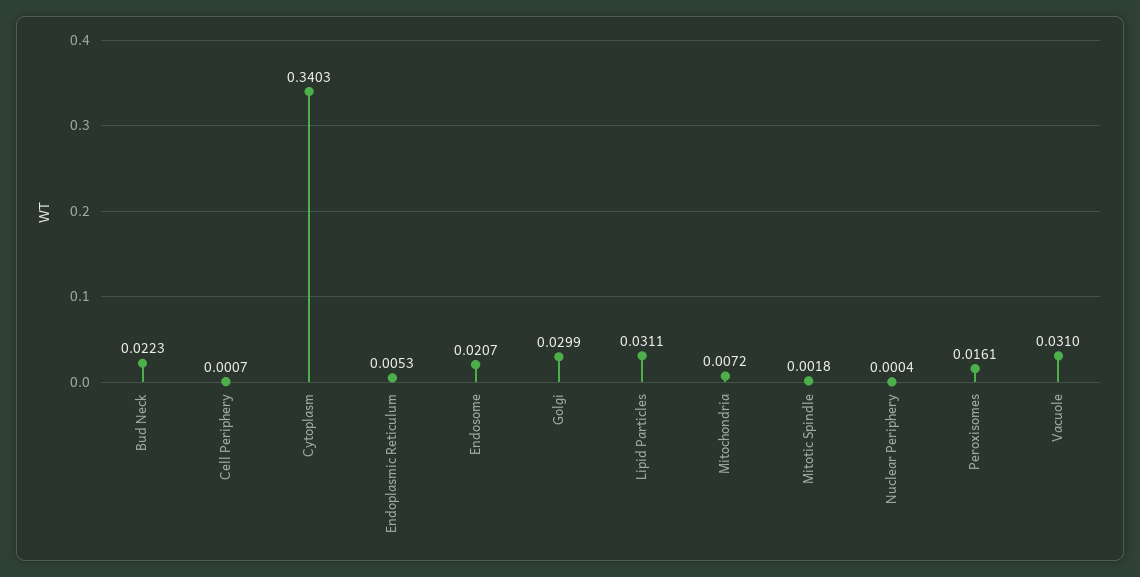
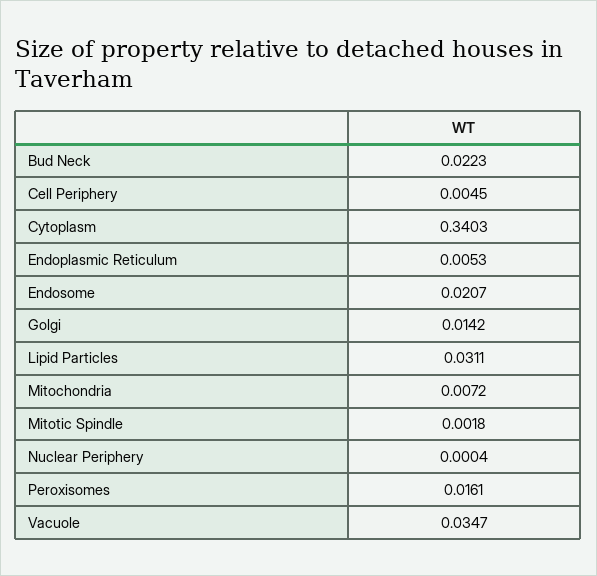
  {
    "Bud Neck": 0.0223,
-   "Cell Periphery": 0.0007,
+   "Cell Periphery": 0.0045,
    "Cytoplasm": 0.3403,
    "Endoplasmic Reticulum": 0.0053,
    "Endosome": 0.0207,
-   "Golgi": 0.0299,
+   "Golgi": 0.0142,
    "Lipid Particles": 0.0311,
    "Mitochondria": 0.0072,
    "Mitotic Spindle": 0.0018,
    "Nuclear Periphery": 0.0004,
    "Peroxisomes": 0.0161,
-   "Vacuole": 0.031
+   "Vacuole": 0.0347
  }

